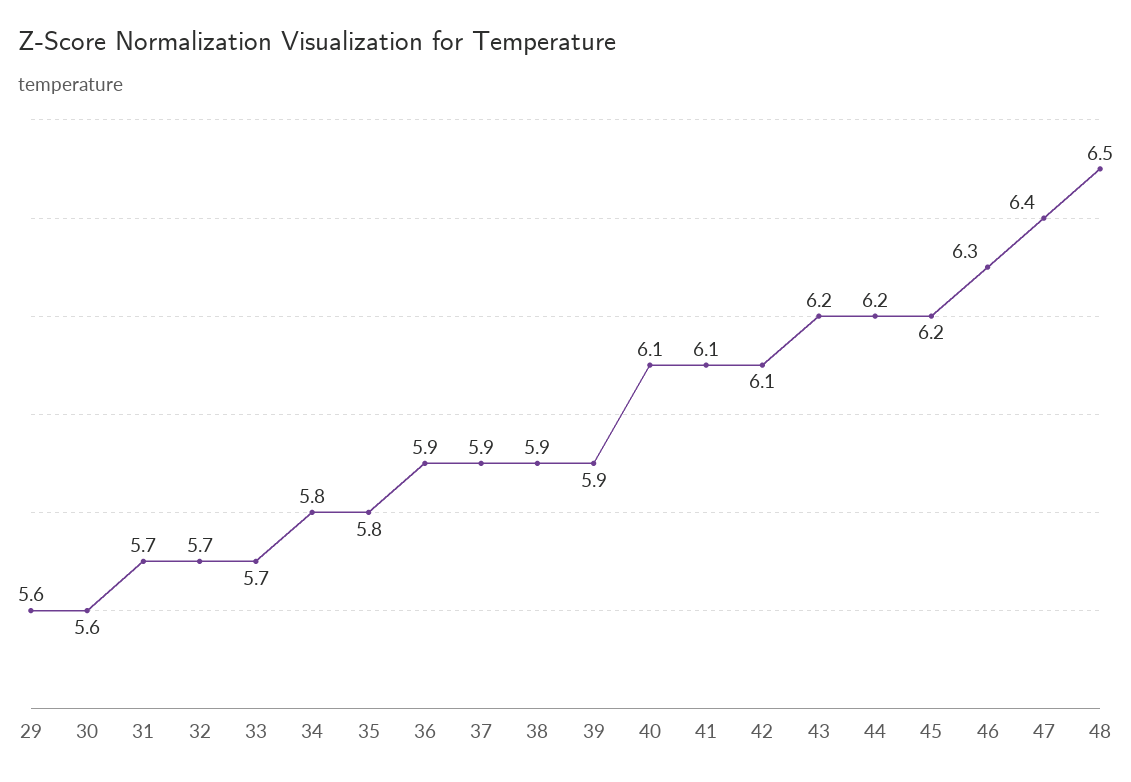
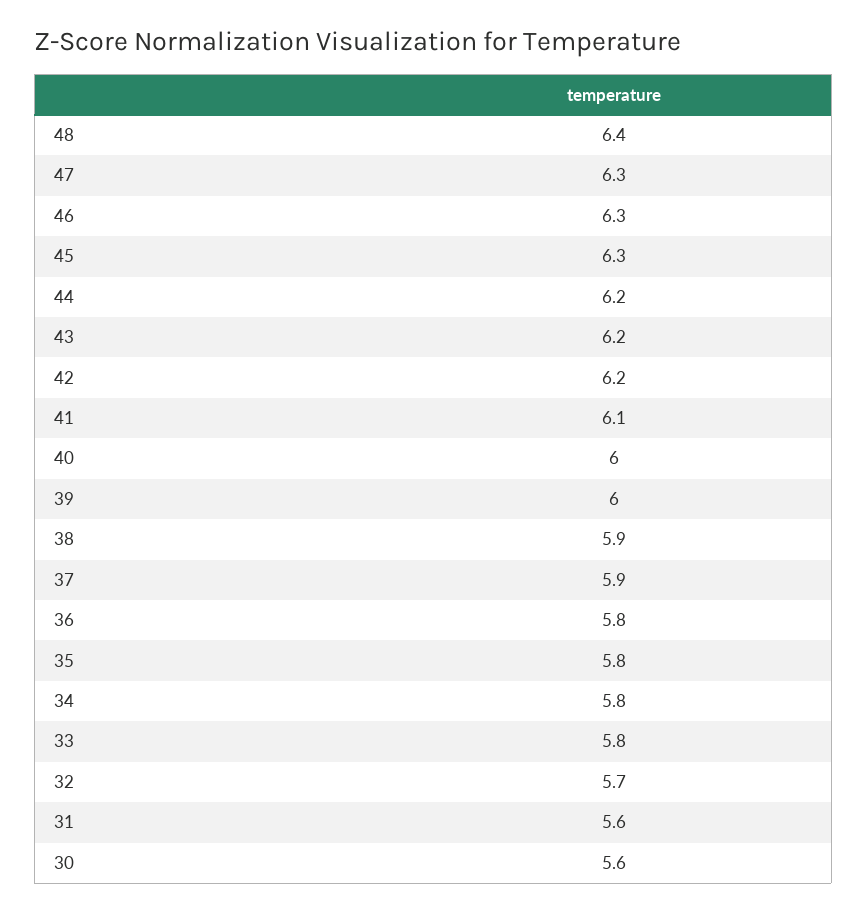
  {
-   "29": 5.6,
    "30": 5.6,
-   "31": 5.7,
+   "31": 5.6,
    "32": 5.7,
-   "33": 5.7,
+   "33": 5.8,
    "34": 5.8,
    "35": 5.8,
-   "36": 5.9,
+   "36": 5.8,
    "37": 5.9,
    "38": 5.9,
-   "39": 5.9,
+   "39": 6,
-   "40": 6.1,
+   "40": 6,
    "41": 6.1,
-   "42": 6.1,
+   "42": 6.2,
    "43": 6.2,
    "44": 6.2,
-   "45": 6.2,
+   "45": 6.3,
    "46": 6.3,
-   "47": 6.4,
+   "47": 6.3,
-   "48": 6.5
+   "48": 6.4
  }

